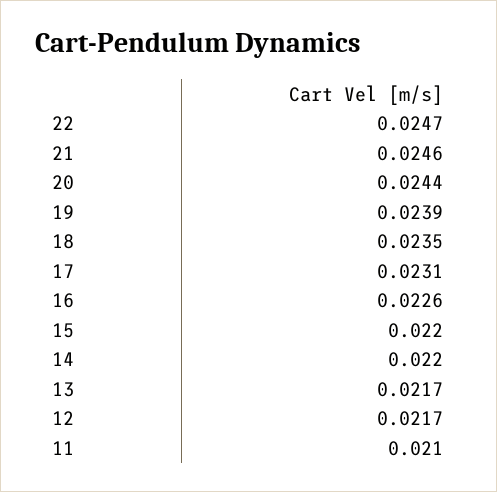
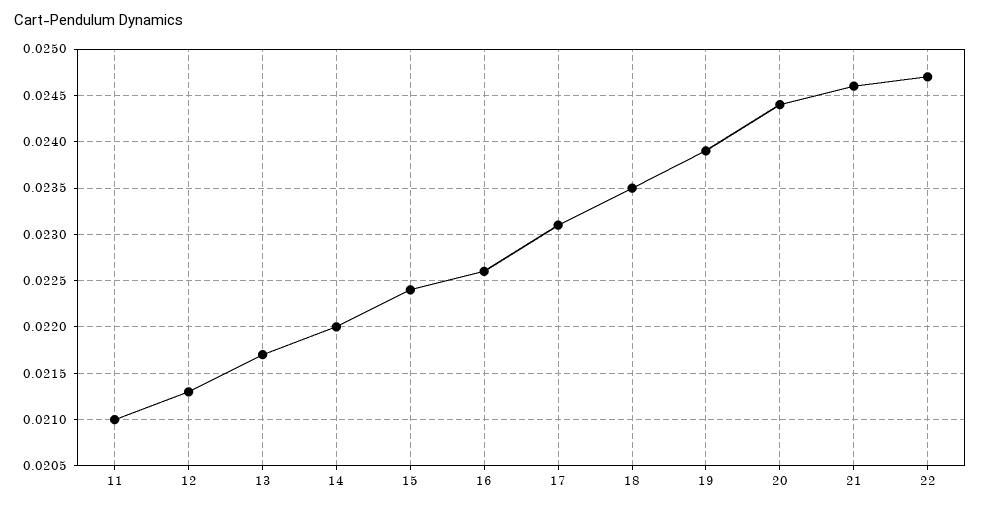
  {
    "22": 0.0247,
    "21": 0.0246,
    "20": 0.0244,
    "19": 0.0239,
    "18": 0.0235,
    "17": 0.0231,
    "16": 0.0226,
-   "15": 0.022,
+   "15": 0.0224,
    "14": 0.022,
    "13": 0.0217,
-   "12": 0.0217,
+   "12": 0.0213,
    "11": 0.021
  }

